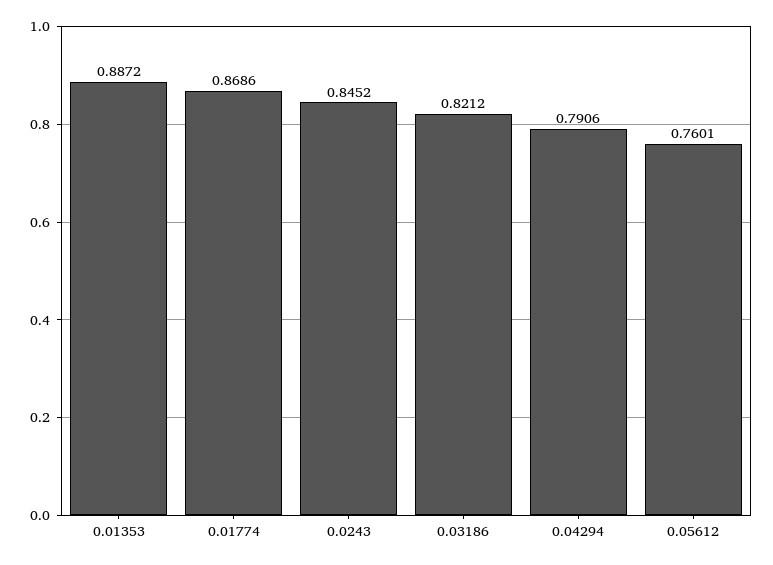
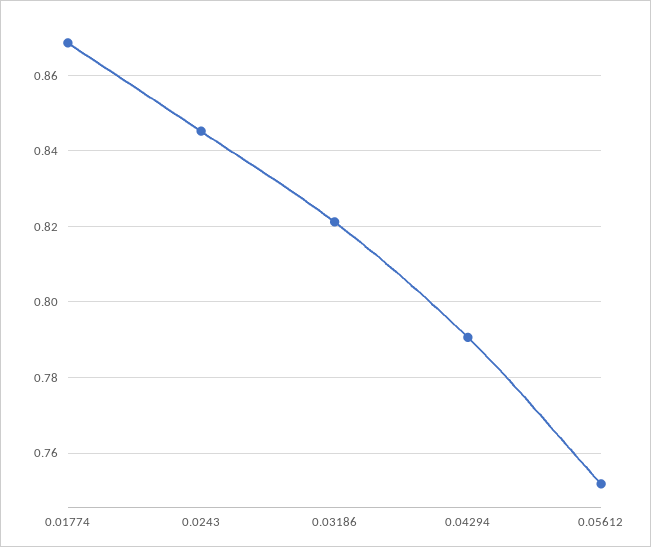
  {
-   "0.01353": 0.8872,
    "0.01774": 0.8686,
    "0.0243": 0.8452,
    "0.03186": 0.8212,
    "0.04294": 0.7906,
-   "0.05612": 0.7601
+   "0.05612": 0.752
  }

